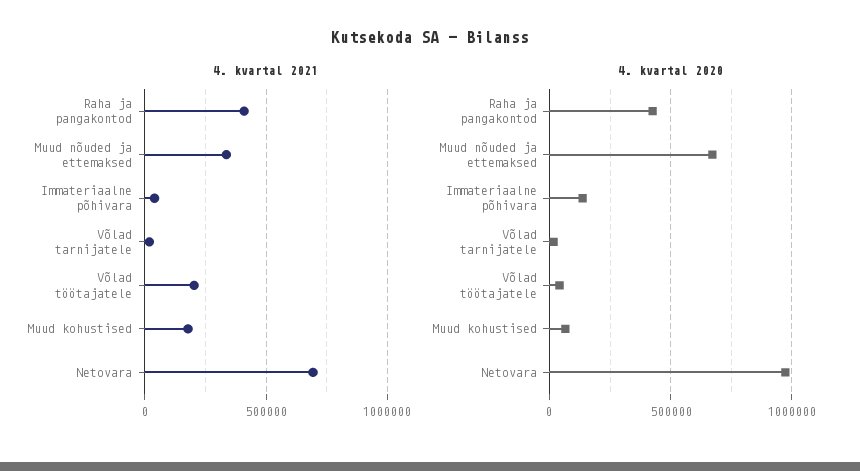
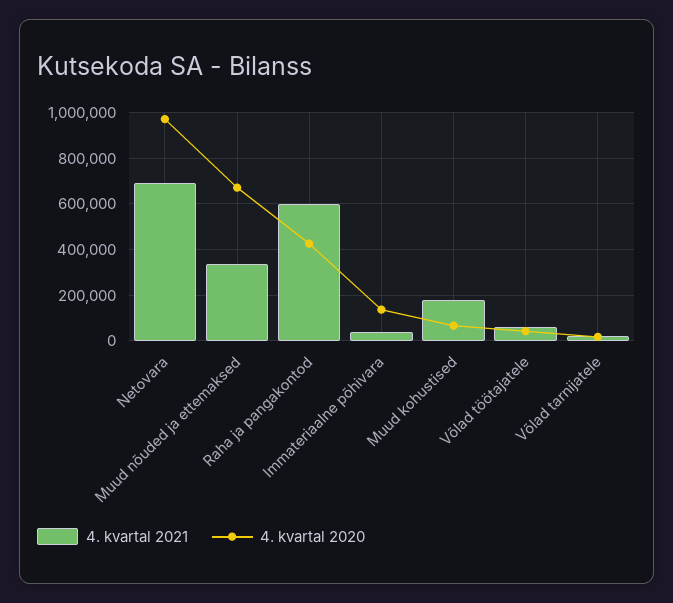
  {
    "4. kvartal 2021": {
-     "Raha ja pangakontod": 400000,
+     "Raha ja pangakontod": 600000,
      "Muud nõuded ja ettemaksed": 350000,
      "Immateriaalne põhivara": 50000,
      "Võlad tarnijatele": 0,
-     "Võlad töötajatele": 200000,
+     "Võlad töötajatele": 50000,
      "Muud kohustised": 200000,
      "Netovara": 700000
    },
    "4. kvartal 2020": {
      "Raha ja pangakontod": 450000,
      "Muud nõuded ja ettemaksed": 650000,
      "Immateriaalne põhivara": 150000,
      "Võlad tarnijatele": 0,
      "Võlad töötajatele": 50000,
      "Muud kohustised": 50000,
      "Netovara": 950000
    }
  }

